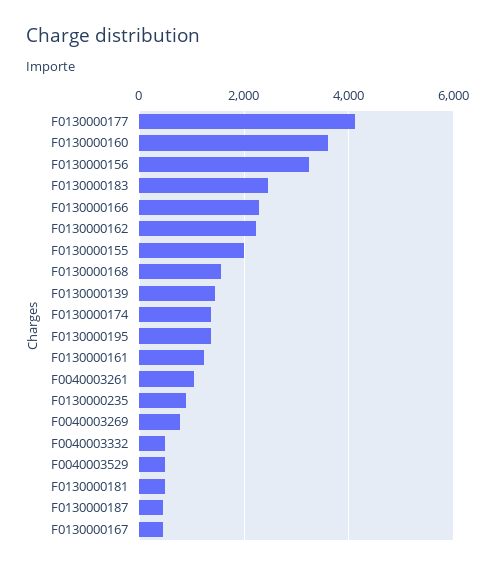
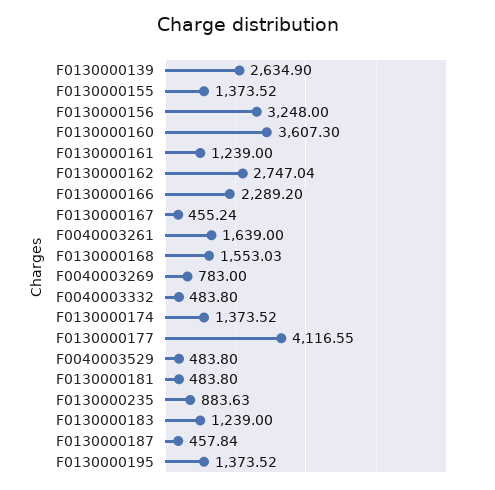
  {
    "F0130000177": 4116.55,
    "F0130000160": 3607.3,
    "F0130000156": 3248,
-   "F0130000183": 2400,
+   "F0130000183": 1239,
    "F0130000166": 2289.2,
-   "F0130000162": 2200,
+   "F0130000162": 2747.04,
-   "F0130000155": 2000,
+   "F0130000155": 1373.52,
    "F0130000168": 1553.03,
-   "F0130000139": 1400,
+   "F0130000139": 2634.9,
    "F0130000174": 1373.52,
    "F0130000195": 1373.52,
    "F0130000161": 1239,
-   "F0040003261": 1000,
+   "F0040003261": 1639,
    "F0130000235": 883.63,
    "F0040003269": 783,
    "F0040003332": 483.8,
    "F0040003529": 483.8,
    "F0130000181": 483.8,
    "F0130000187": 457.84,
    "F0130000167": 455.24
  }

